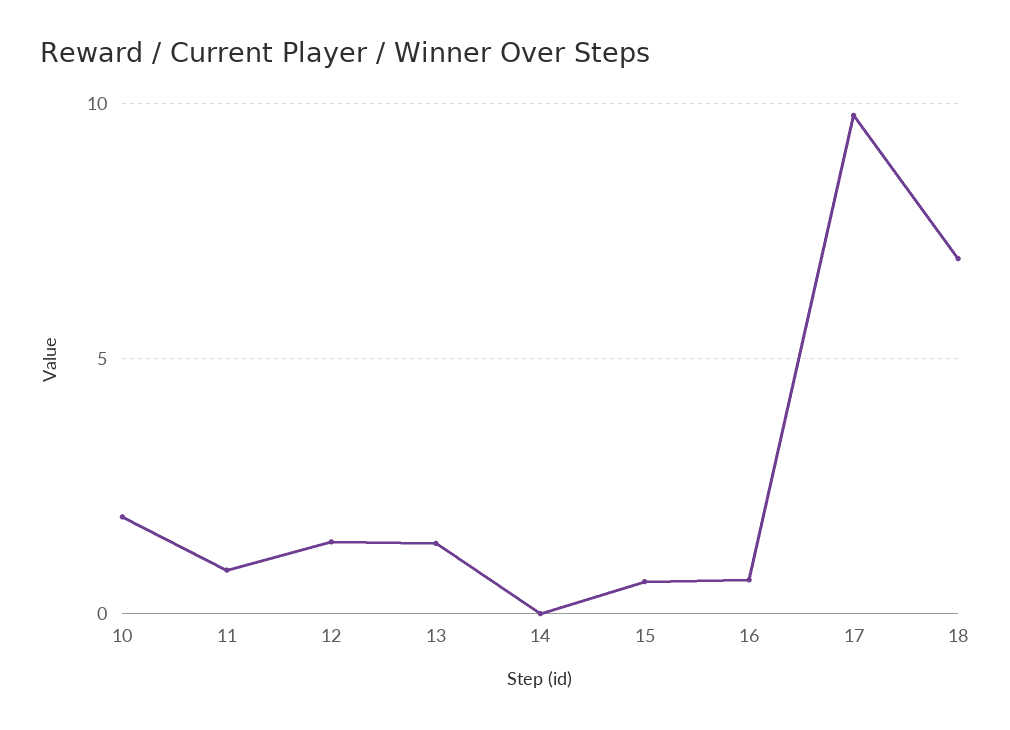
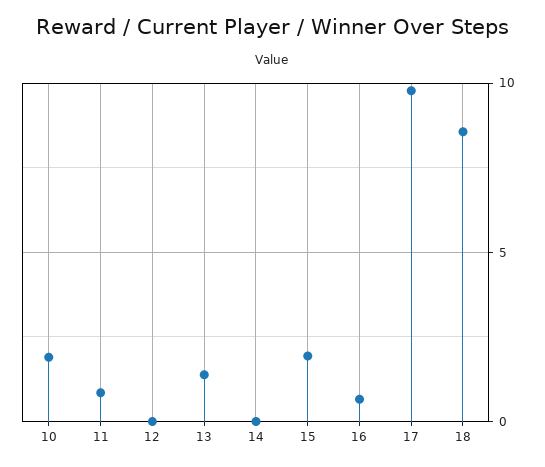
  {
    "10": 2,
    "11": 1,
-   "12": 1.5,
+   "12": 0,
    "13": 1.5,
    "14": 0,
-   "15": 0.5,
+   "15": 2,
    "16": 0.5,
    "17": 10,
-   "18": 7
+   "18": 8.5
  }

